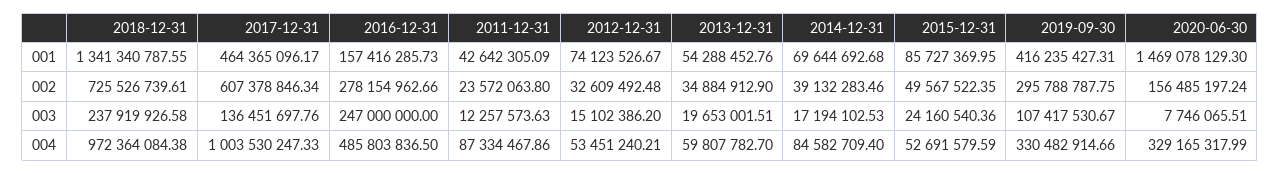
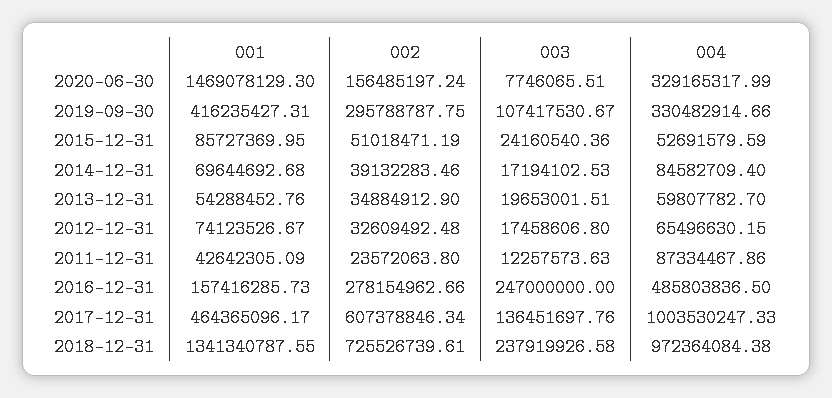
  {
    "2018-12-31": {
      "001": 1341340787.55,
      "002": 725526739.61,
      "003": 237919926.58,
      "004": 972364084.38
    },
    "2017-12-31": {
      "001": 464365096.17,
      "002": 607378846.34,
      "003": 136451697.76,
      "004": 1003530247.33
    },
    "2016-12-31": {
      "001": 157416285.73,
      "002": 278154962.66,
      "003": 247000000,
      "004": 485803836.5
    },
    "2011-12-31": {
      "001": 42642305.09,
      "002": 23572063.8,
      "003": 12257573.63,
      "004": 87334467.86
    },
    "2012-12-31": {
      "001": 74123526.67,
      "002": 32609492.48,
-     "003": 15102386.2,
+     "003": 17458606.8,
-     "004": 53451240.21
+     "004": 65496630.15
    },
    "2013-12-31": {
      "001": 54288452.76,
      "002": 34884912.9,
      "003": 19653001.51,
      "004": 59807782.7
    },
    "2014-12-31": {
      "001": 69644692.68,
      "002": 39132283.46,
      "003": 17194102.53,
      "004": 84582709.4
    },
    "2015-12-31": {
      "001": 85727369.95,
-     "002": 49567522.35,
+     "002": 51018471.19,
      "003": 24160540.36,
      "004": 52691579.59
    },
    "2019-09-30": {
      "001": 416235427.31,
      "002": 295788787.75,
      "003": 107417530.67,
      "004": 330482914.66
    },
    "2020-06-30": {
      "001": 1469078129.3,
      "002": 156485197.24,
      "003": 7746065.51,
      "004": 329165317.99
    }
  }

